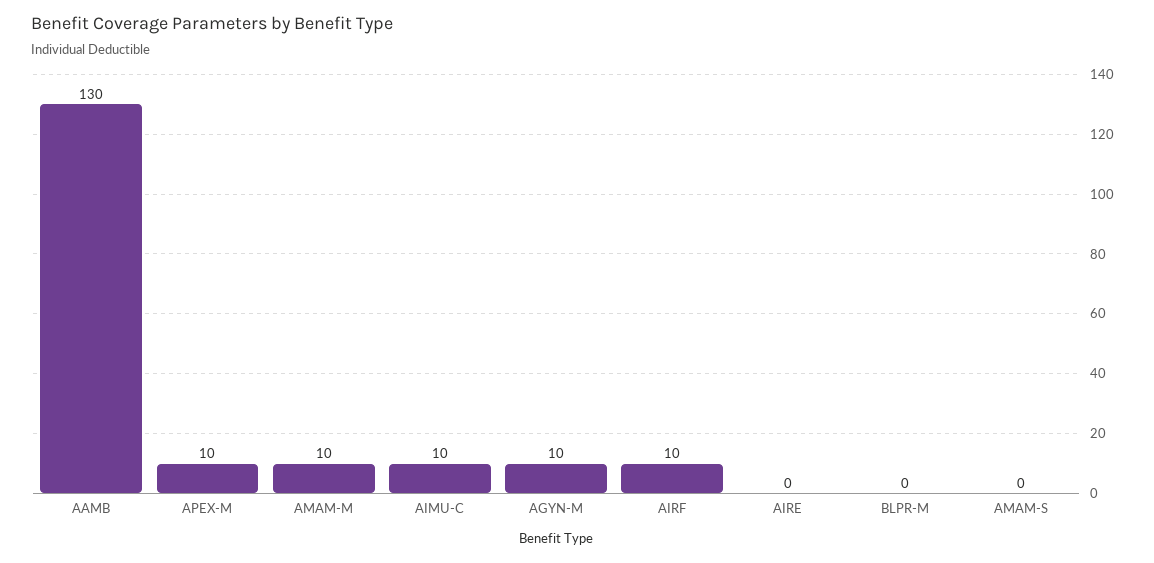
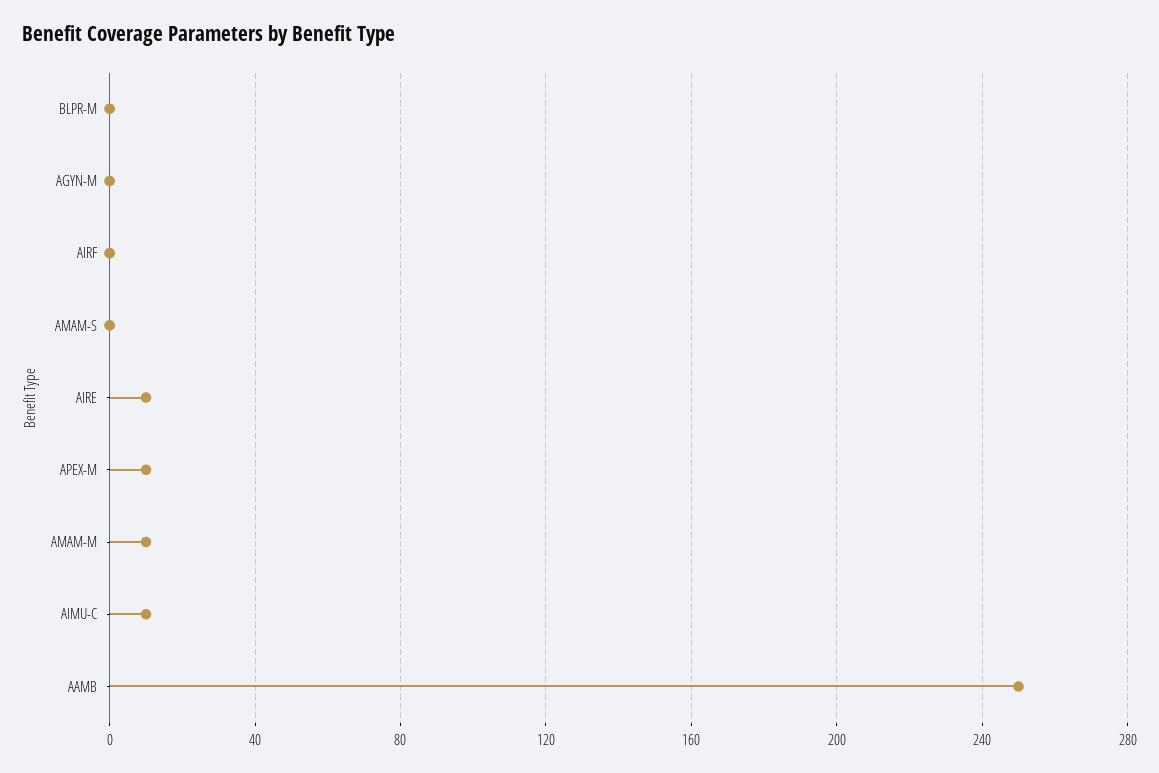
  {
-   "AAMB": 130,
+   "AAMB": 250,
    "APEX-M": 10,
    "AMAM-M": 10,
    "AIMU-C": 10,
-   "AGYN-M": 10,
+   "AGYN-M": 0,
-   "AIRF": 10,
+   "AIRF": 0,
-   "AIRE": 0,
+   "AIRE": 10,
    "BLPR-M": 0,
    "AMAM-S": 0
  }

